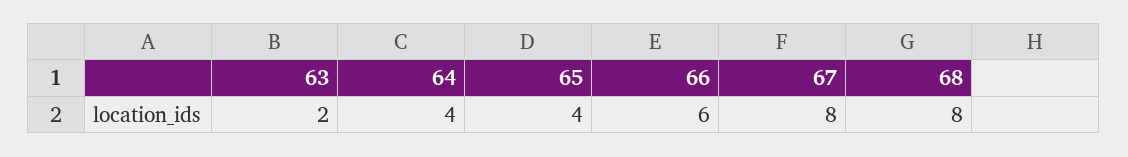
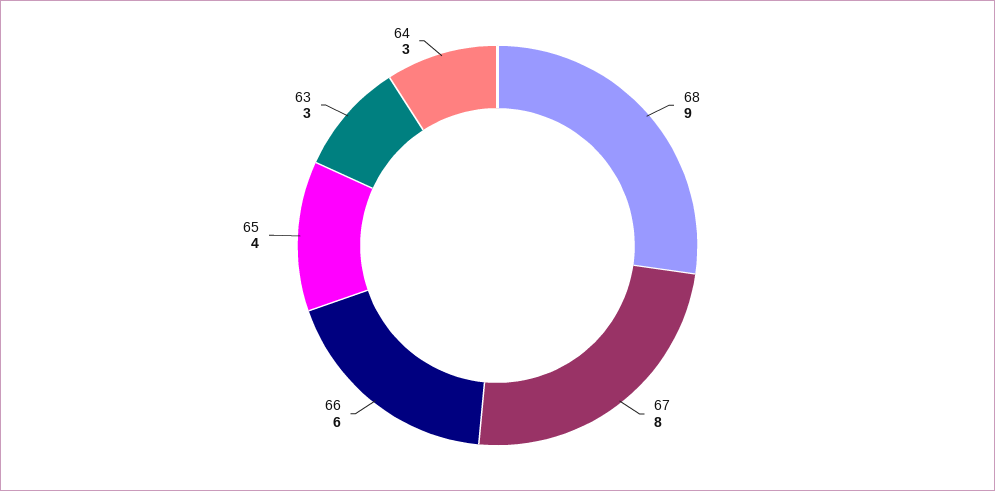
  {
-   "63": 2,
+   "63": 3,
-   "64": 4,
+   "64": 3,
    "65": 4,
    "66": 6,
    "67": 8,
-   "68": 8
+   "68": 9
  }

